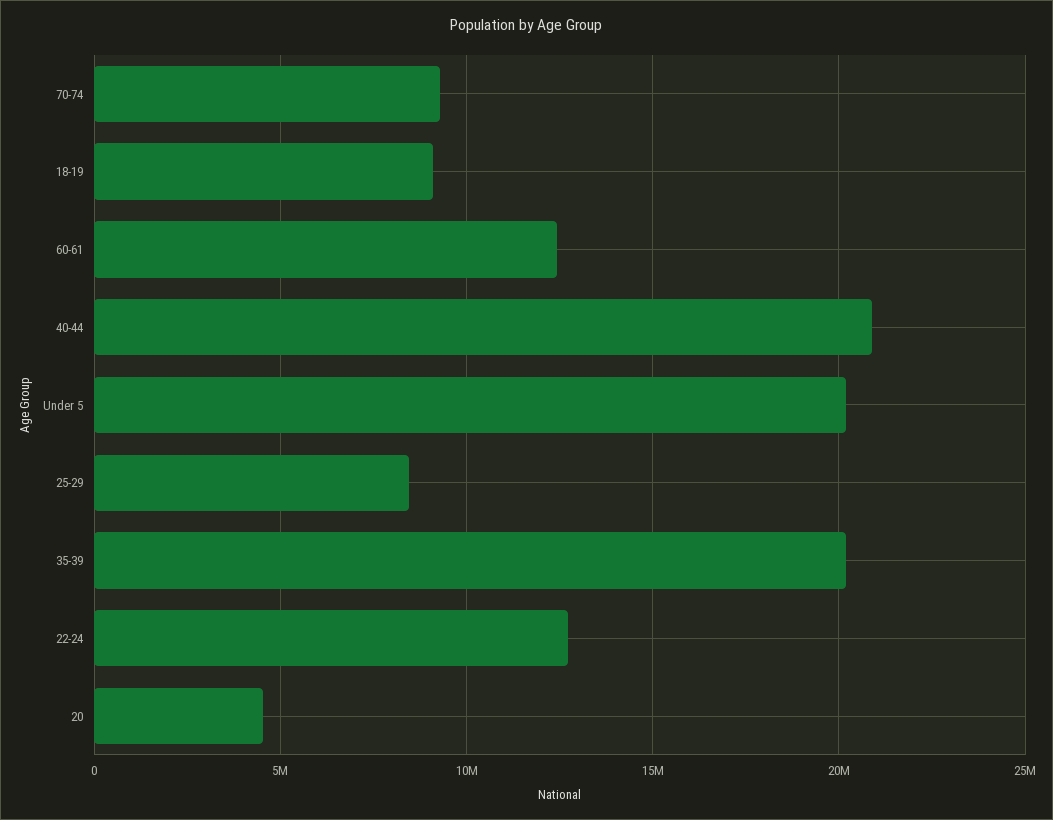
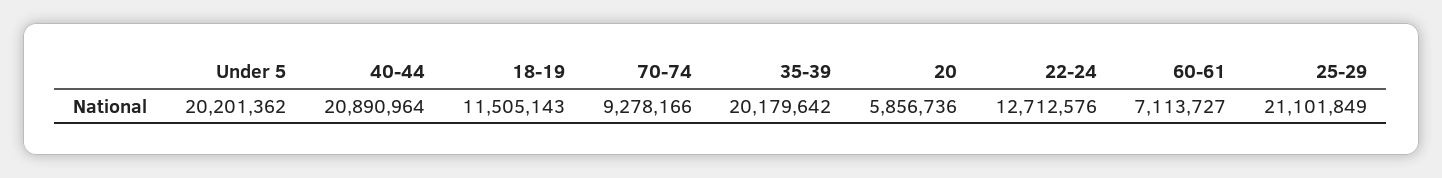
  {
    "70-74": 9278166,
-   "18-19": 9000000,
+   "18-19": 11505143,
-   "60-61": 12500000,
+   "60-61": 7113727,
    "40-44": 20890964,
    "Under 5": 20201362,
-   "25-29": 8500000,
+   "25-29": 21101849,
    "35-39": 20179642,
    "22-24": 12712576,
-   "20": 4500000
+   "20": 5856736
  }

